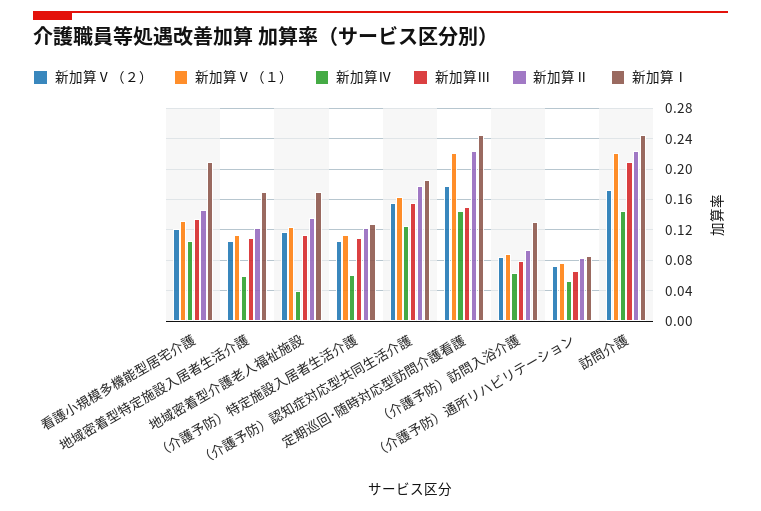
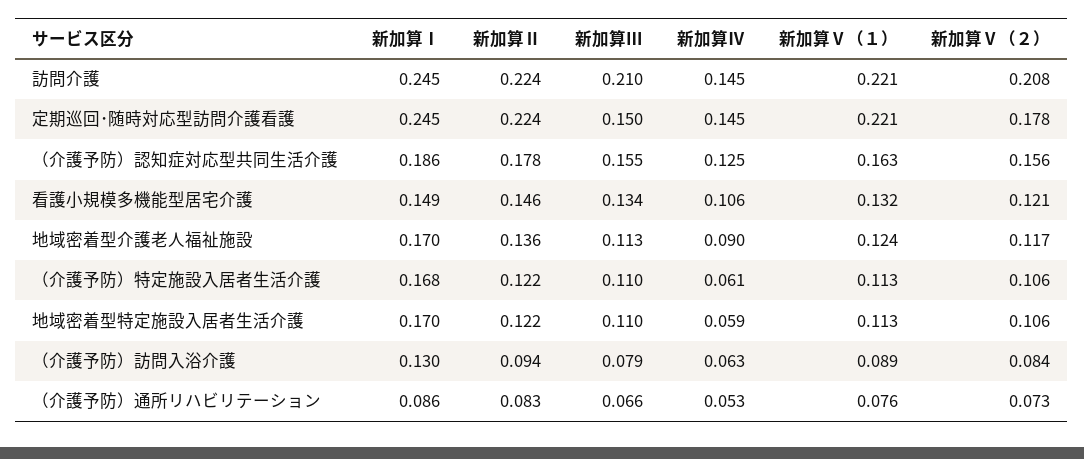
  {
    "新加算Ⅴ（２）": {
      "看護小規模多機能型居宅介護": 0.121,
      "地域密着型特定施設入居者生活介護": 0.106,
      "地域密着型介護老人福祉施設": 0.117,
      "（介護予防）特定施設入居者生活介護": 0.106,
      "（介護予防）認知症対応型共同生活介護": 0.156,
      "定期巡回･随時対応型訪問介護看護": 0.178,
      "（介護予防）訪問入浴介護": 0.084,
      "（介護予防）通所リハビリテーション": 0.073,
-     "訪問介護": 0.17
+     "訪問介護": 0.208
    },
    "新加算Ⅴ（１）": {
      "看護小規模多機能型居宅介護": 0.132,
      "地域密着型特定施設入居者生活介護": 0.113,
      "地域密着型介護老人福祉施設": 0.124,
      "（介護予防）特定施設入居者生活介護": 0.113,
      "（介護予防）認知症対応型共同生活介護": 0.163,
      "定期巡回･随時対応型訪問介護看護": 0.221,
      "（介護予防）訪問入浴介護": 0.089,
      "（介護予防）通所リハビリテーション": 0.076,
      "訪問介護": 0.221
    },
    "新加算Ⅳ": {
      "看護小規模多機能型居宅介護": 0.106,
      "地域密着型特定施設入居者生活介護": 0.059,
-     "地域密着型介護老人福祉施設": 0.04,
+     "地域密着型介護老人福祉施設": 0.09,
      "（介護予防）特定施設入居者生活介護": 0.061,
      "（介護予防）認知症対応型共同生活介護": 0.125,
      "定期巡回･随時対応型訪問介護看護": 0.145,
      "（介護予防）訪問入浴介護": 0.063,
      "（介護予防）通所リハビリテーション": 0.053,
      "訪問介護": 0.145
    },
    "新加算Ⅲ": {
      "看護小規模多機能型居宅介護": 0.134,
      "地域密着型特定施設入居者生活介護": 0.11,
      "地域密着型介護老人福祉施設": 0.113,
      "（介護予防）特定施設入居者生活介護": 0.11,
      "（介護予防）認知症対応型共同生活介護": 0.155,
      "定期巡回･随時対応型訪問介護看護": 0.15,
      "（介護予防）訪問入浴介護": 0.079,
      "（介護予防）通所リハビリテーション": 0.066,
      "訪問介護": 0.21
    },
    "新加算Ⅱ": {
      "看護小規模多機能型居宅介護": 0.146,
      "地域密着型特定施設入居者生活介護": 0.122,
      "地域密着型介護老人福祉施設": 0.136,
      "（介護予防）特定施設入居者生活介護": 0.122,
      "（介護予防）認知症対応型共同生活介護": 0.178,
      "定期巡回･随時対応型訪問介護看護": 0.224,
      "（介護予防）訪問入浴介護": 0.094,
      "（介護予防）通所リハビリテーション": 0.083,
      "訪問介護": 0.224
    },
    "新加算Ⅰ": {
-     "看護小規模多機能型居宅介護": 0.21,
+     "看護小規模多機能型居宅介護": 0.149,
      "地域密着型特定施設入居者生活介護": 0.17,
      "地域密着型介護老人福祉施設": 0.17,
-     "（介護予防）特定施設入居者生活介護": 0.13,
+     "（介護予防）特定施設入居者生活介護": 0.168,
      "（介護予防）認知症対応型共同生活介護": 0.186,
      "定期巡回･随時対応型訪問介護看護": 0.245,
      "（介護予防）訪問入浴介護": 0.13,
      "（介護予防）通所リハビリテーション": 0.086,
      "訪問介護": 0.245
    }
  }

